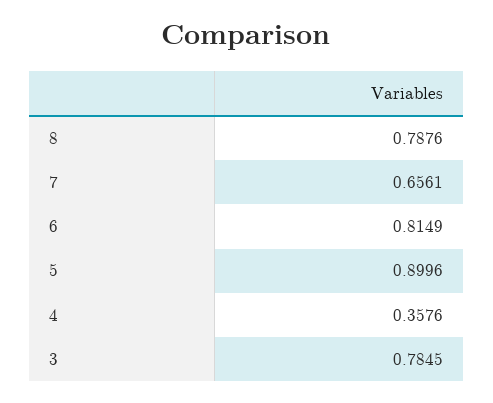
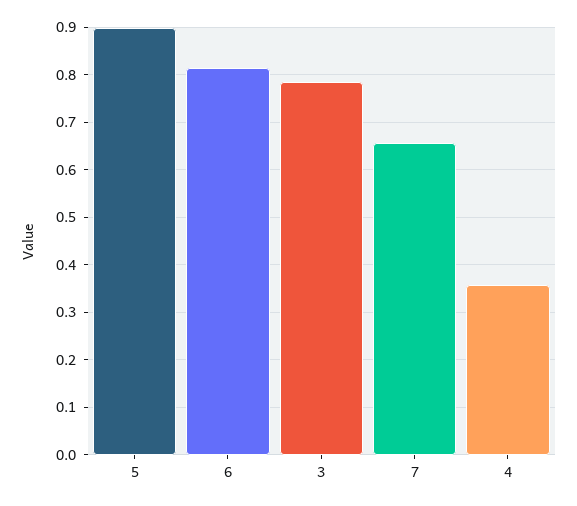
  {
-   "8": 0.7876,
    "7": 0.6561,
    "6": 0.8149,
    "5": 0.8996,
    "4": 0.3576,
    "3": 0.7845
  }

